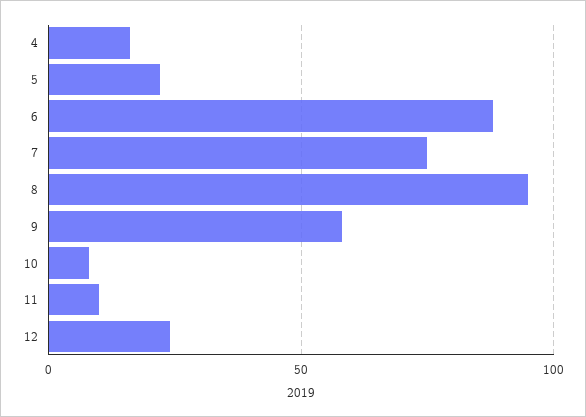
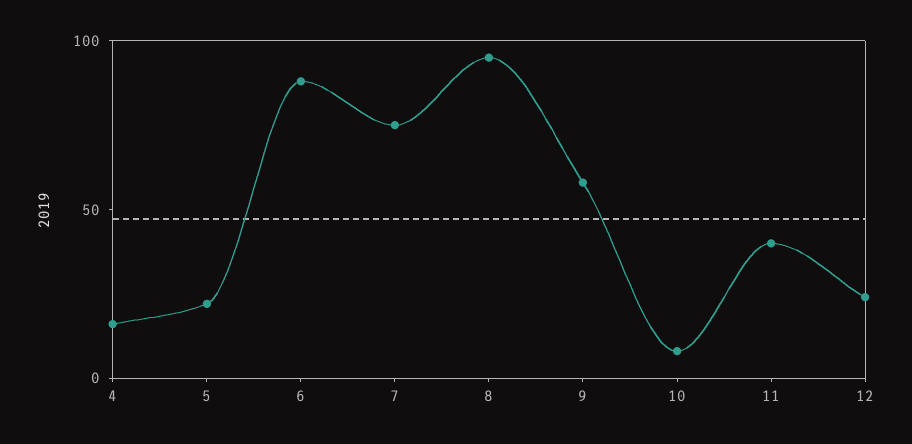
  {
    "4": 15,
    "5": 20,
    "6": 90,
    "7": 75,
    "8": 95,
    "9": 60,
    "10": 10,
-   "11": 10,
+   "11": 40,
    "12": 25
  }

